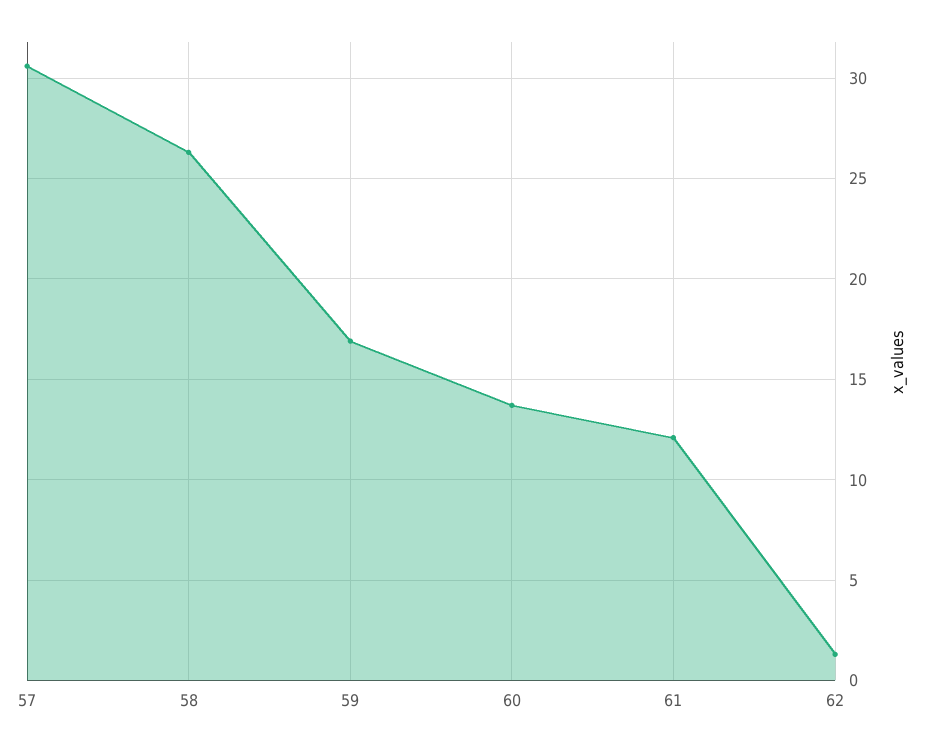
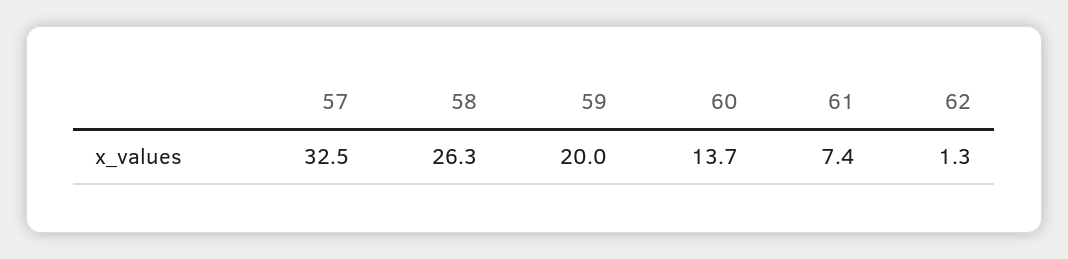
  {
-   "57": 30.5,
+   "57": 32.5,
    "58": 26.3,
-   "59": 17,
+   "59": 20,
    "60": 13.7,
-   "61": 12,
+   "61": 7.4,
    "62": 1.3
  }

